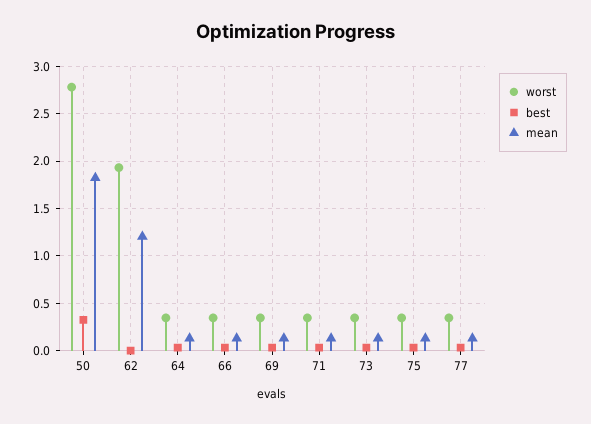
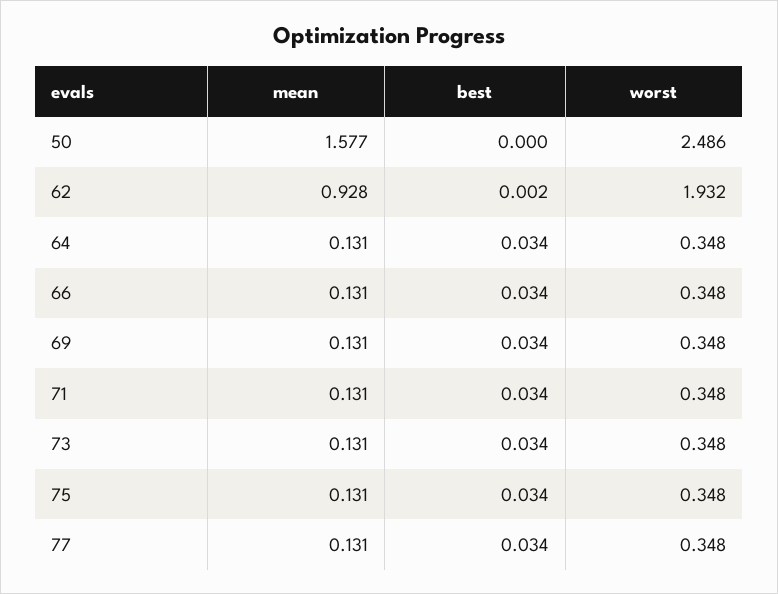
  {
    "worst": {
-     "50": 2.8,
+     "50": 2.486,
      "62": 1.932,
      "64": 0.348,
      "66": 0.348,
      "69": 0.348,
      "71": 0.348,
      "73": 0.348,
      "75": 0.348,
      "77": 0.348
    },
    "best": {
-     "50": 0.3,
+     "50": 0,
      "62": 0.002,
      "64": 0.034,
      "66": 0.034,
      "69": 0.034,
      "71": 0.034,
      "73": 0.034,
      "75": 0.034,
      "77": 0.034
    },
    "mean": {
-     "50": 1.8,
+     "50": 1.577,
-     "62": 1.2,
+     "62": 0.928,
      "64": 0.131,
      "66": 0.131,
      "69": 0.131,
      "71": 0.131,
      "73": 0.131,
      "75": 0.131,
      "77": 0.131
    }
  }

